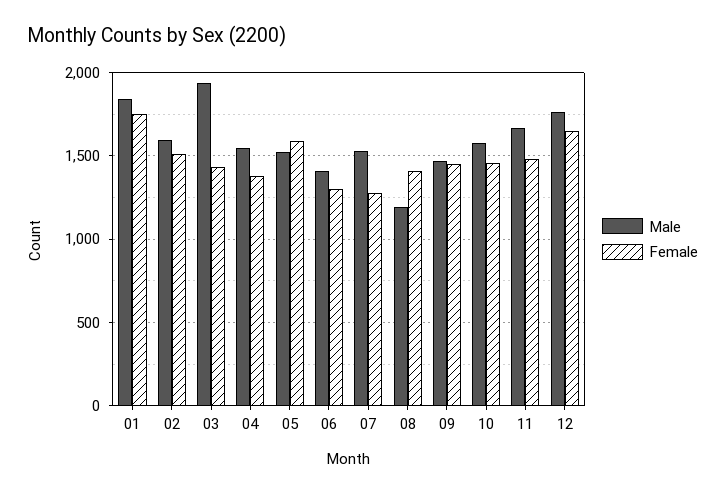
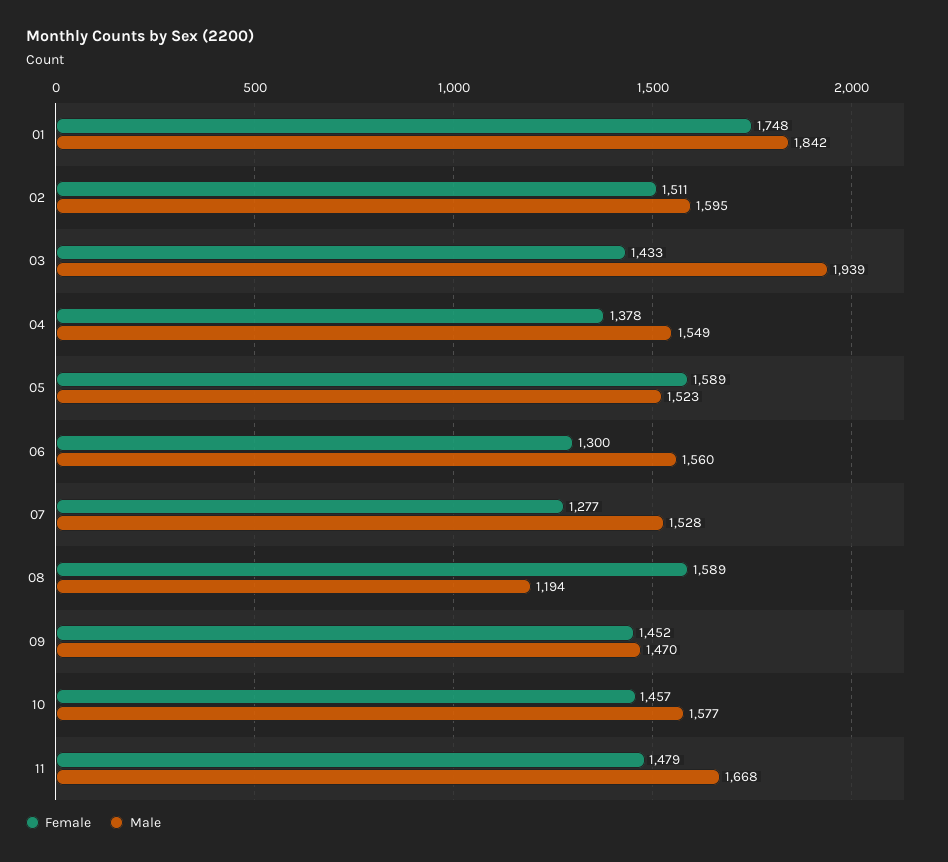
  {
    "Male": {
      "01": 1842,
      "02": 1595,
      "03": 1939,
      "04": 1549,
      "05": 1523,
-     "06": 1400,
+     "06": 1560,
      "07": 1528,
      "08": 1194,
      "09": 1470,
      "10": 1577,
-     "11": 1668,
+     "11": 1668
-     "12": 1750
    },
    "Female": {
      "01": 1748,
      "02": 1511,
      "03": 1433,
      "04": 1378,
      "05": 1589,
      "06": 1300,
      "07": 1277,
-     "08": 1400,
+     "08": 1589,
      "09": 1452,
      "10": 1457,
-     "11": 1479,
+     "11": 1479
-     "12": 1650
    }
  }

